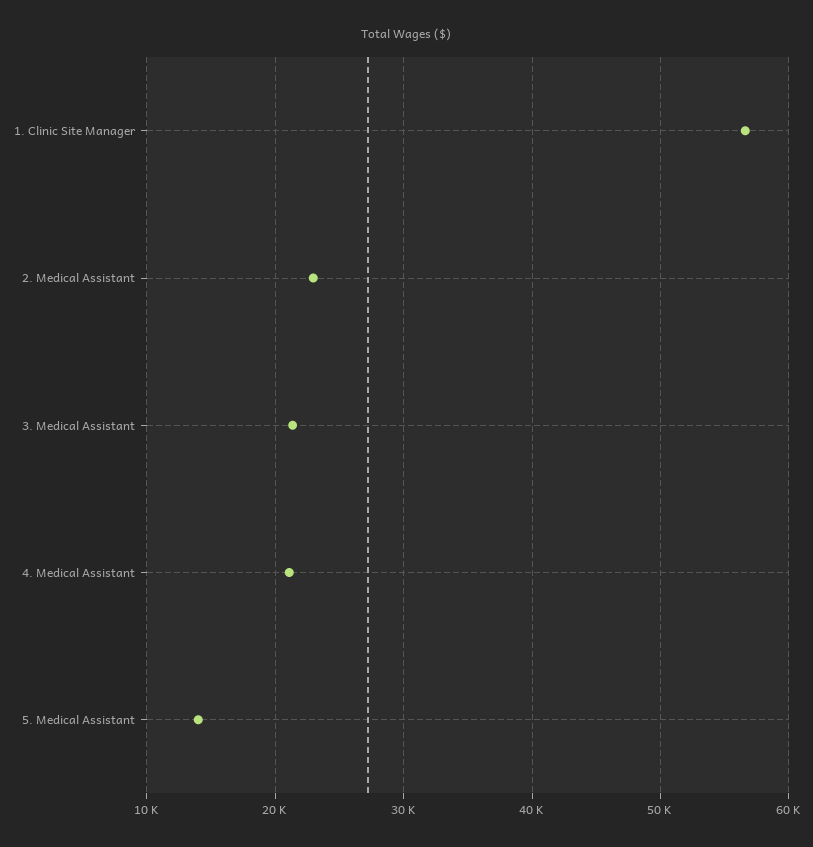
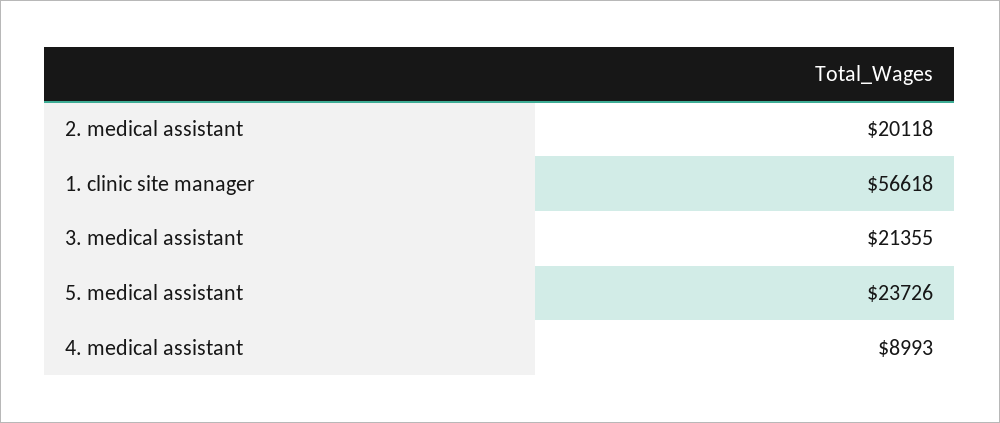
  {
    "1. Clinic Site Manager": 56618,
-   "2. Medical Assistant": 23000,
+   "2. Medical Assistant": 20118,
    "3. Medical Assistant": 21355,
-   "4. Medical Assistant": 21000,
+   "4. Medical Assistant": 8993,
-   "5. Medical Assistant": 14000
+   "5. Medical Assistant": 23726
  }

